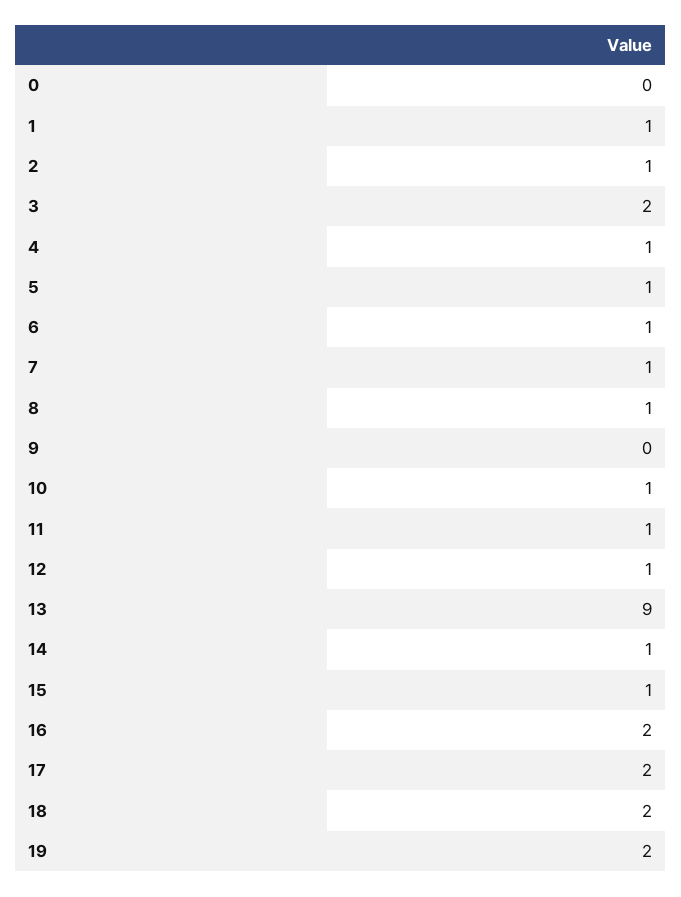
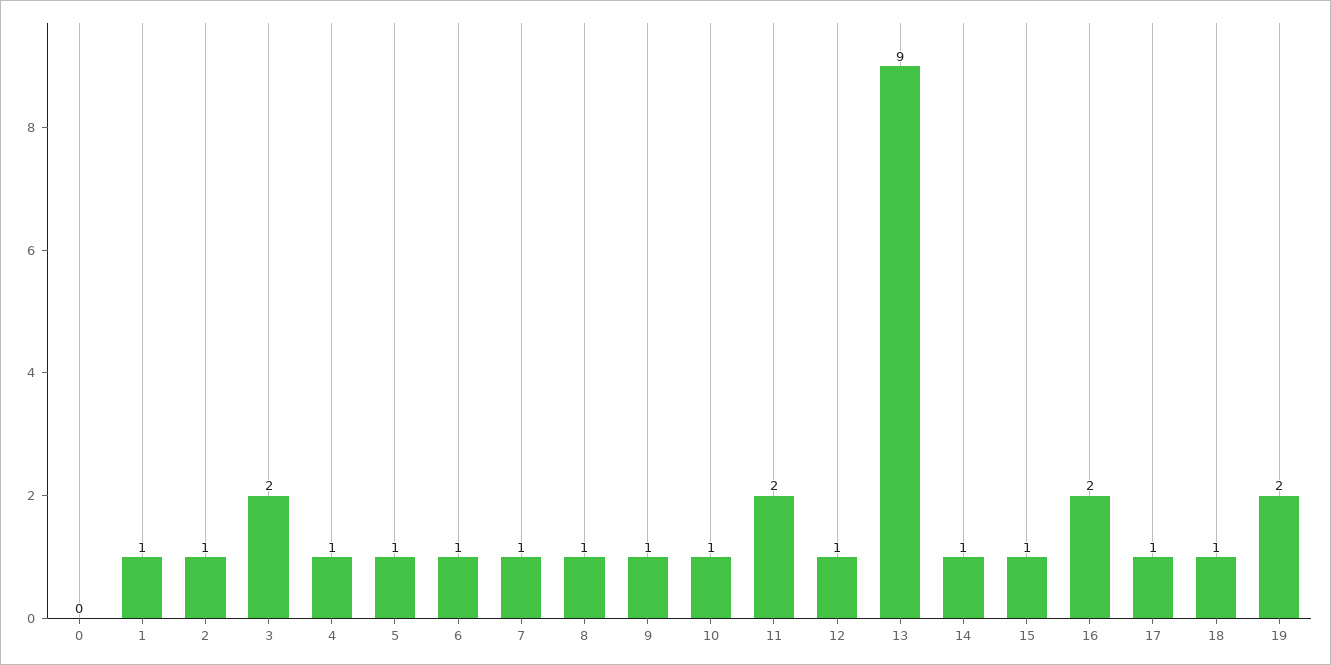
  {
    "0": 0,
    "1": 1,
    "2": 1,
    "3": 2,
    "4": 1,
    "5": 1,
    "6": 1,
    "7": 1,
    "8": 1,
-   "9": 0,
+   "9": 1,
    "10": 1,
-   "11": 1,
+   "11": 2,
    "12": 1,
    "13": 9,
    "14": 1,
    "15": 1,
    "16": 2,
-   "17": 2,
+   "17": 1,
-   "18": 2,
+   "18": 1,
    "19": 2
  }

